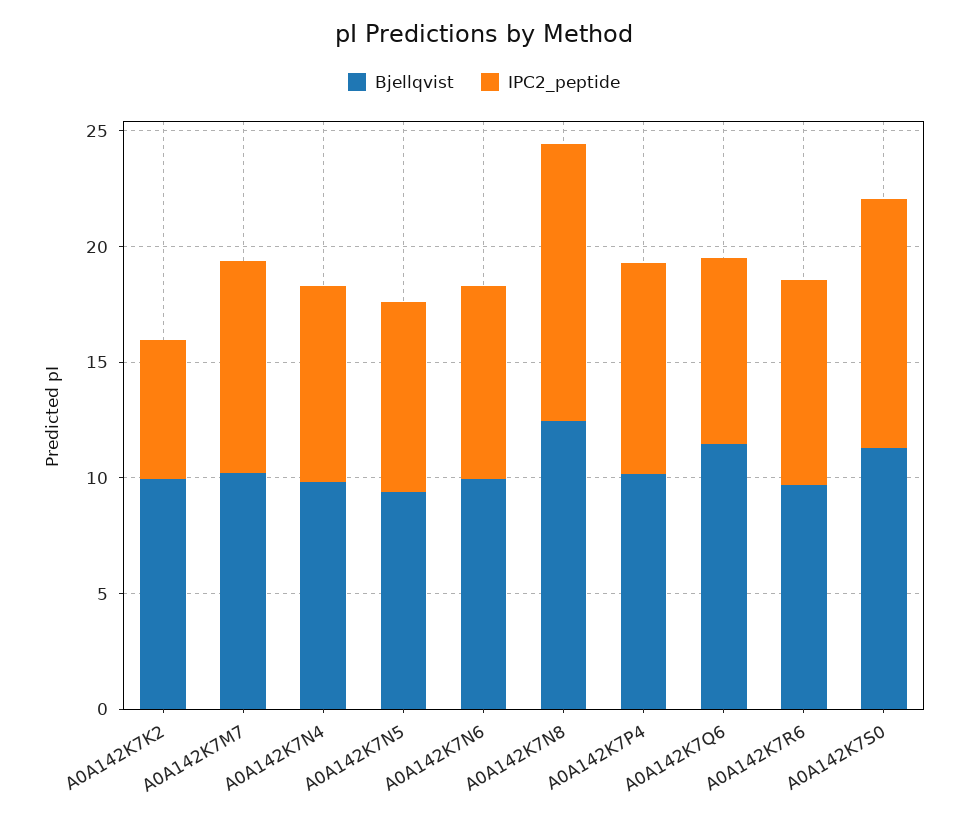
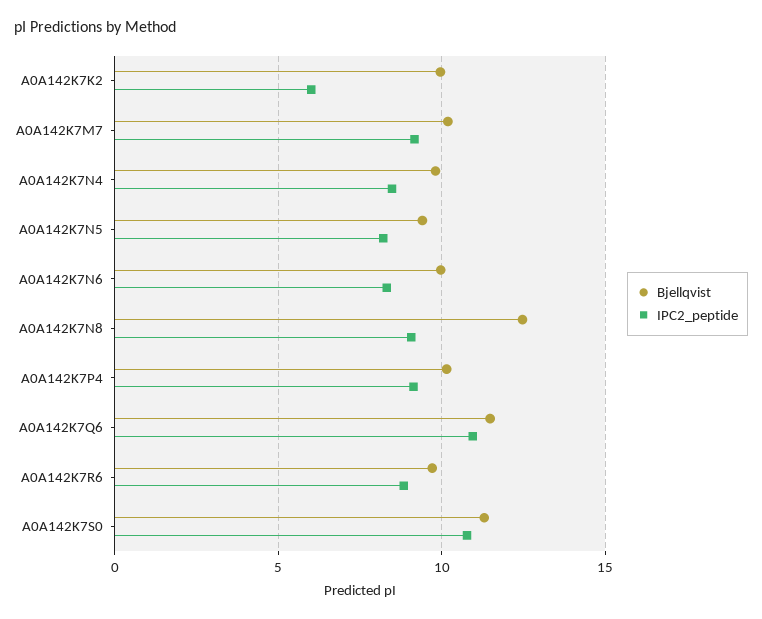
  {
    "Bjellqvist": {
      "A0A142K7K2": 10,
      "A0A142K7M7": 10,
      "A0A142K7N4": 10,
      "A0A142K7N5": 9.5,
      "A0A142K7N6": 10,
      "A0A142K7N8": 12.5,
      "A0A142K7P4": 10,
      "A0A142K7Q6": 11.5,
      "A0A142K7R6": 9.5,
      "A0A142K7S0": 11.5
    },
    "IPC2_peptide": {
      "A0A142K7K2": 6,
      "A0A142K7M7": 9,
      "A0A142K7N4": 8.5,
      "A0A142K7N5": 8,
      "A0A142K7N6": 8.5,
-     "A0A142K7N8": 12,
+     "A0A142K7N8": 9,
      "A0A142K7P4": 9,
-     "A0A142K7Q6": 8,
+     "A0A142K7Q6": 11,
      "A0A142K7R6": 9,
      "A0A142K7S0": 11
    }
  }

